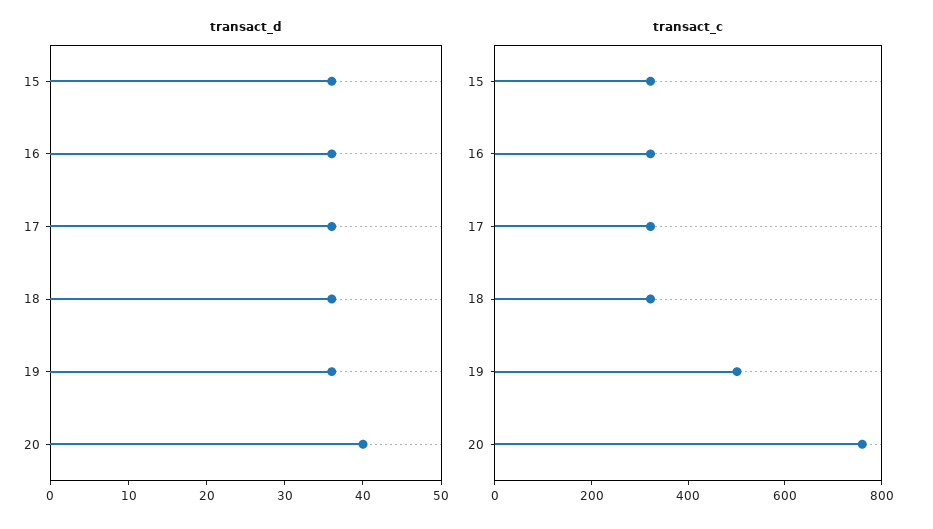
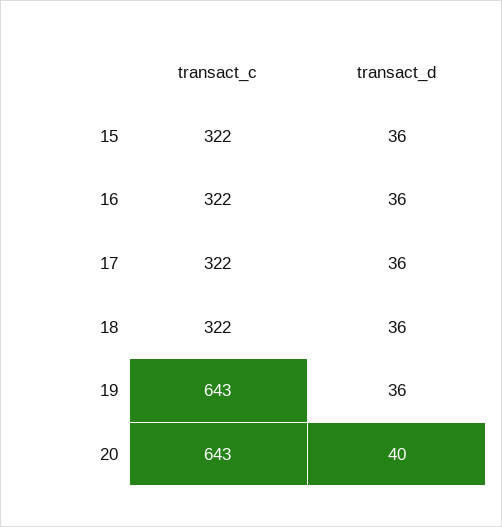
  {
    "transact_d": {
      "15": 36,
      "16": 36,
      "17": 36,
      "18": 36,
      "19": 36,
      "20": 40
    },
    "transact_c": {
      "15": 322,
      "16": 322,
      "17": 322,
      "18": 322,
-     "19": 500,
+     "19": 643,
-     "20": 750
+     "20": 643
    }
  }

